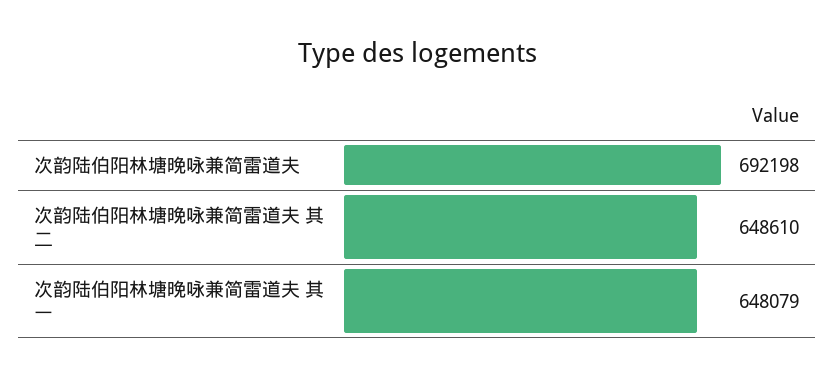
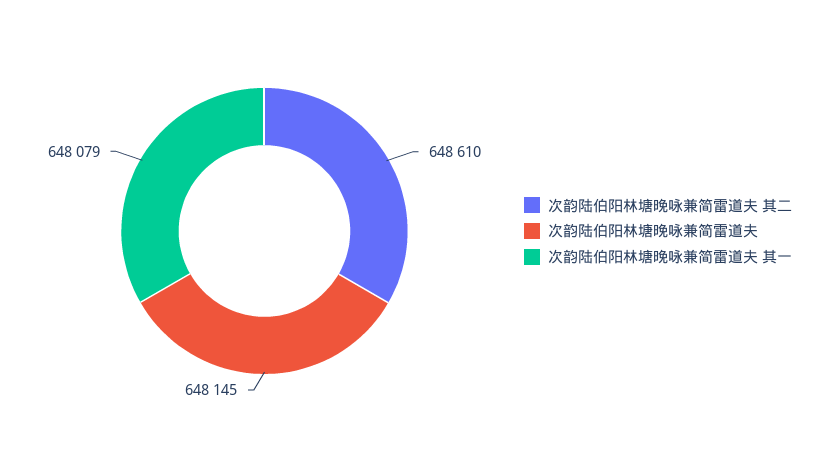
  {
-   "次韵陆伯阳林塘晚咏兼简雷道夫": 692198,
+   "次韵陆伯阳林塘晚咏兼简雷道夫": 648145,
    "次韵陆伯阳林塘晚咏兼简雷道夫 其二": 648610,
    "次韵陆伯阳林塘晚咏兼简雷道夫 其一": 648079
  }

